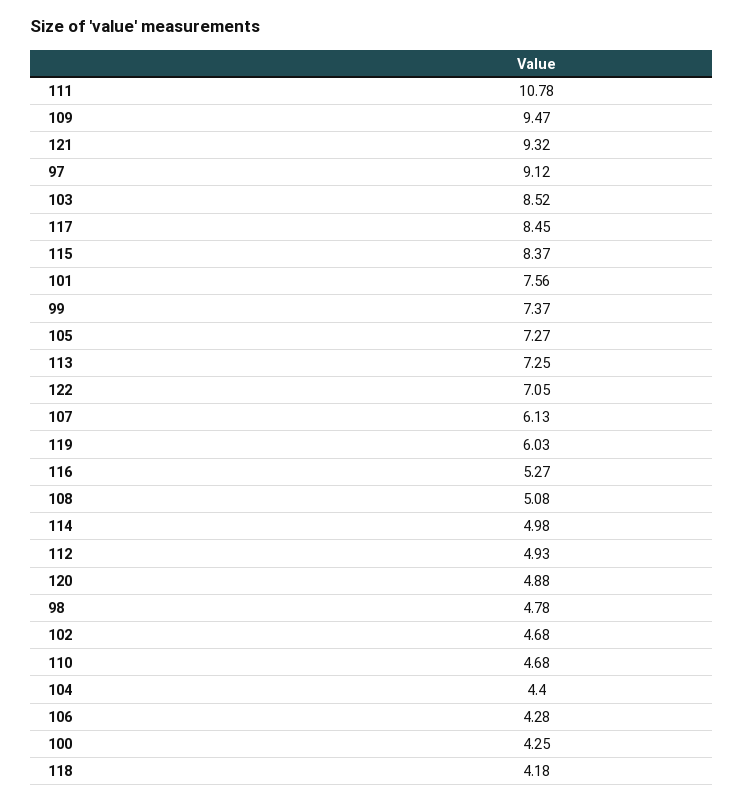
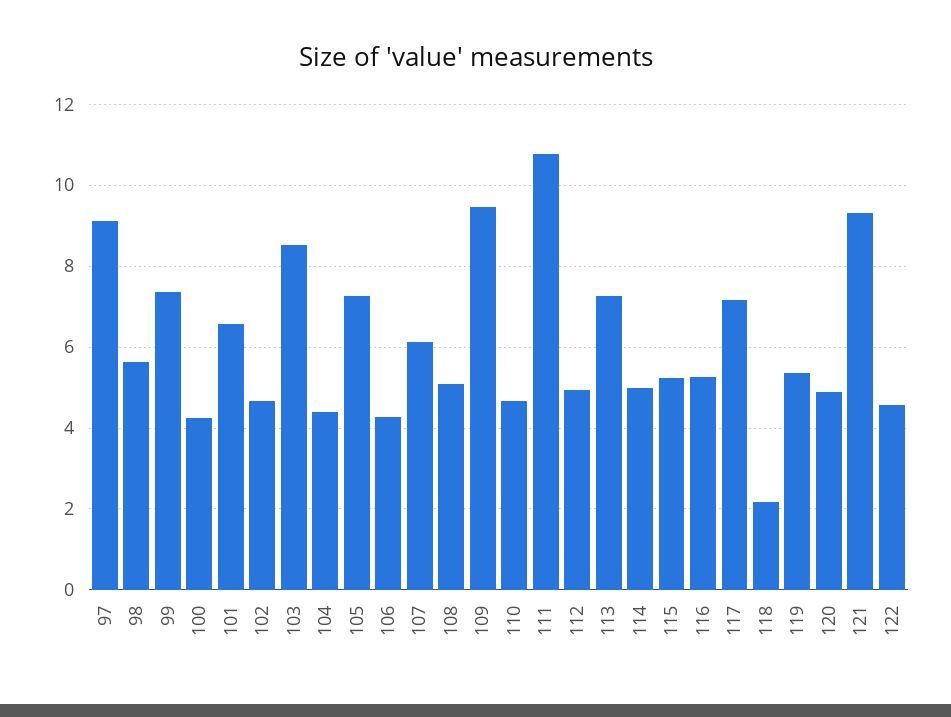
  {
    "111": 10.78,
    "109": 9.47,
    "121": 9.32,
    "97": 9.12,
    "103": 8.52,
-   "117": 8.45,
+   "117": 7.2,
-   "115": 8.37,
+   "115": 5.2,
-   "101": 7.56,
+   "101": 6.6,
    "99": 7.37,
    "105": 7.27,
    "113": 7.25,
-   "122": 7.05,
+   "122": 4.6,
    "107": 6.13,
-   "119": 6.03,
+   "119": 5.4,
    "116": 5.27,
    "108": 5.08,
    "114": 4.98,
    "112": 4.93,
    "120": 4.88,
-   "98": 4.78,
+   "98": 5.6,
    "102": 4.68,
    "110": 4.68,
    "104": 4.4,
    "106": 4.28,
    "100": 4.25,
-   "118": 4.18
+   "118": 2.2
  }

